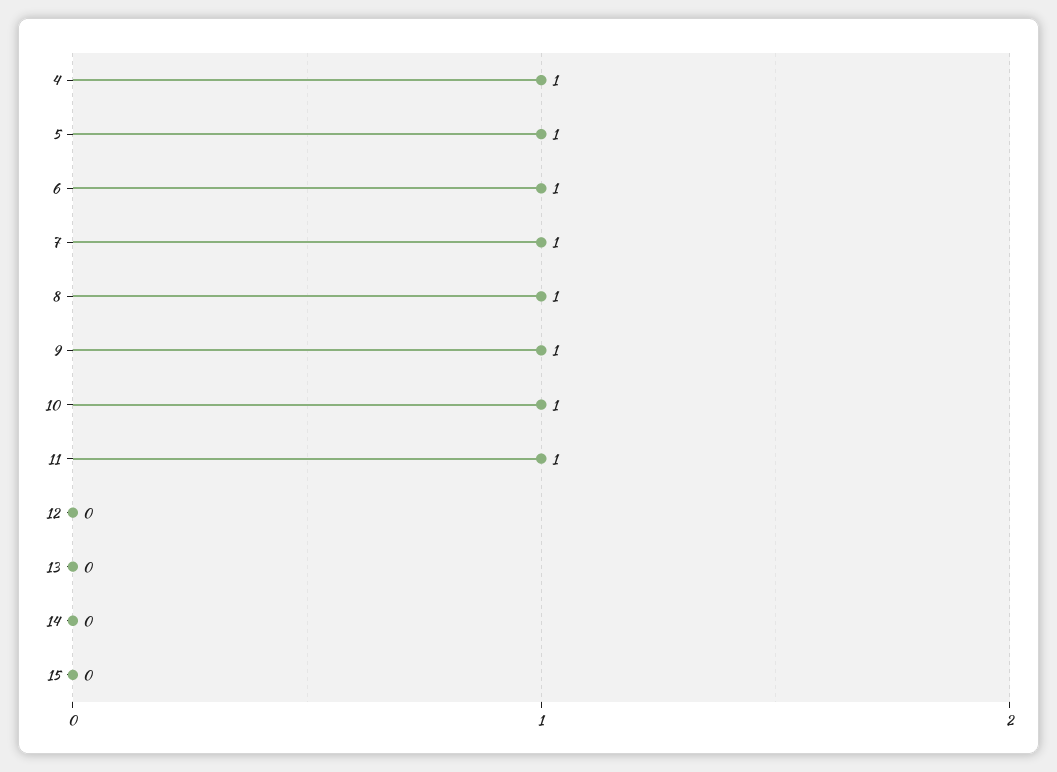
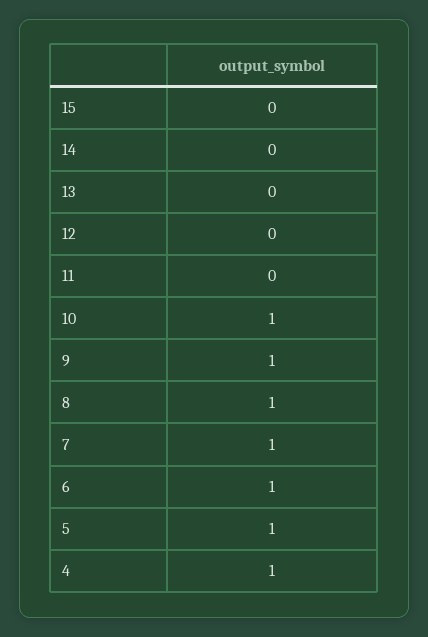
  {
    "4": 1,
    "5": 1,
    "6": 1,
    "7": 1,
    "8": 1,
    "9": 1,
    "10": 1,
-   "11": 1,
+   "11": 0,
    "12": 0,
    "13": 0,
    "14": 0,
    "15": 0
  }

